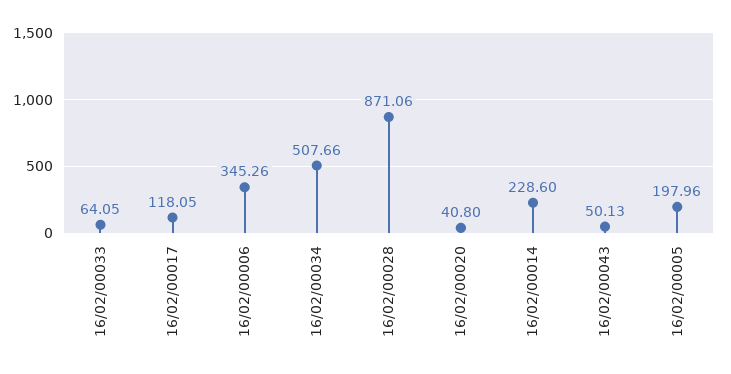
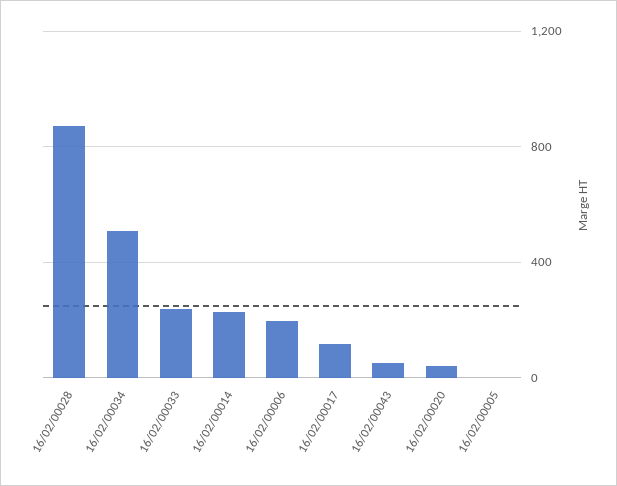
  {
-   "16/02/00033": 64.05,
+   "16/02/00033": 250,
    "16/02/00017": 118.05,
-   "16/02/00006": 345.26,
+   "16/02/00006": 200,
    "16/02/00034": 507.66,
    "16/02/00028": 871.06,
    "16/02/00020": 40.8,
    "16/02/00014": 228.6,
    "16/02/00043": 50.13,
-   "16/02/00005": 197.96
+   "16/02/00005": 0
  }

